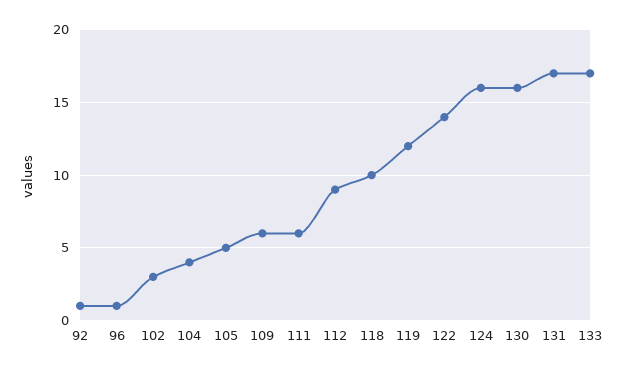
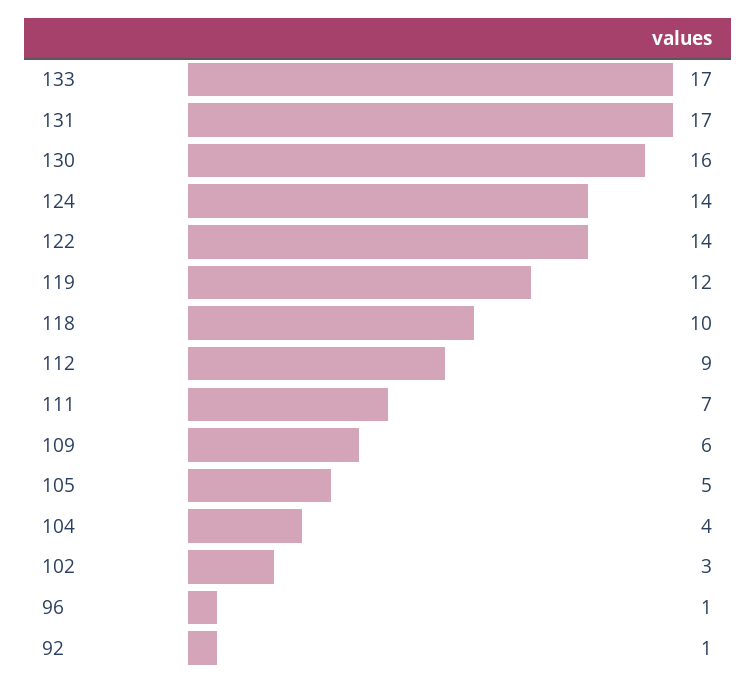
  {
    "92": 1,
    "96": 1,
    "102": 3,
    "104": 4,
    "105": 5,
    "109": 6,
-   "111": 6,
+   "111": 7,
    "112": 9,
    "118": 10,
    "119": 12,
    "122": 14,
-   "124": 16,
+   "124": 14,
    "130": 16,
    "131": 17,
    "133": 17
  }

